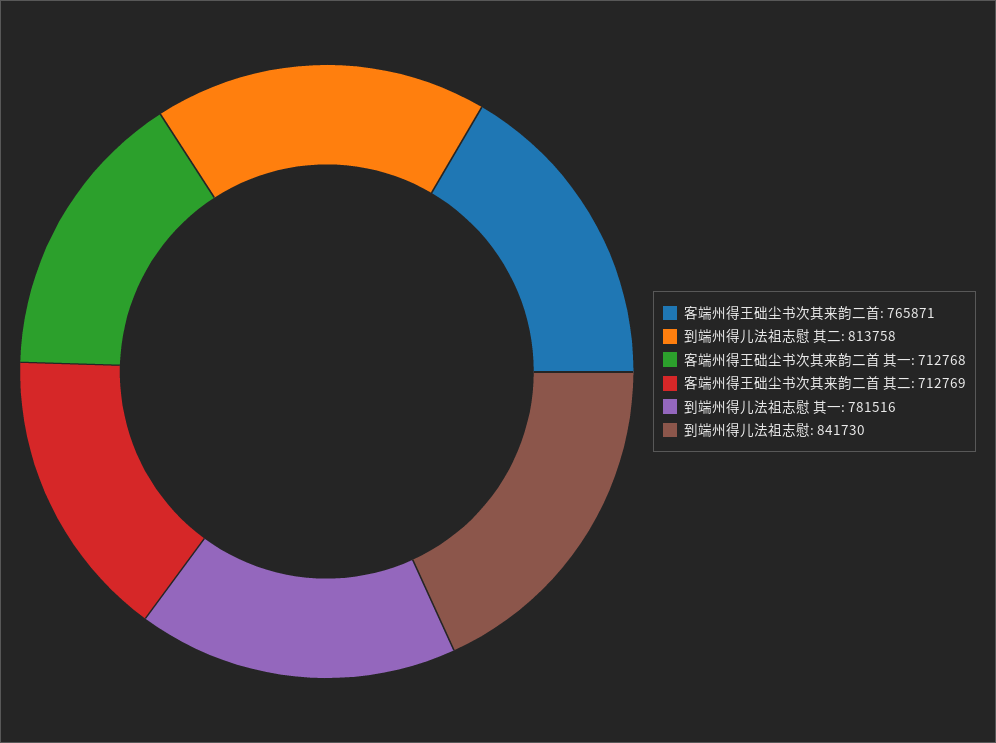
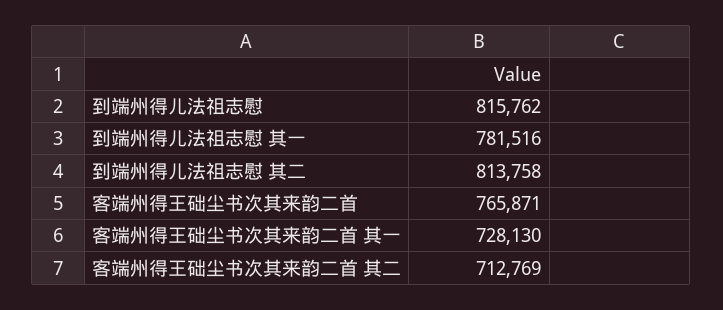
  {
    "客端州得王础尘书次其来韵二首": 765871,
    "到端州得儿法祖志慰 其二": 813758,
-   "客端州得王础尘书次其来韵二首 其一": 712768,
+   "客端州得王础尘书次其来韵二首 其一": 728130,
    "客端州得王础尘书次其来韵二首 其二": 712769,
    "到端州得儿法祖志慰 其一": 781516,
-   "到端州得儿法祖志慰": 841730
+   "到端州得儿法祖志慰": 815762
  }

